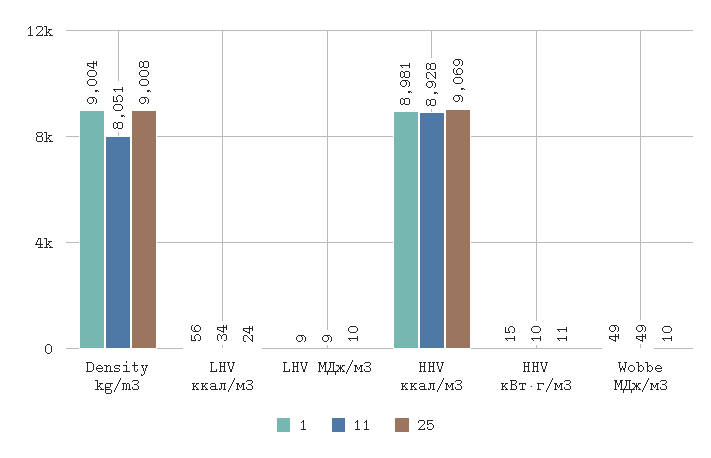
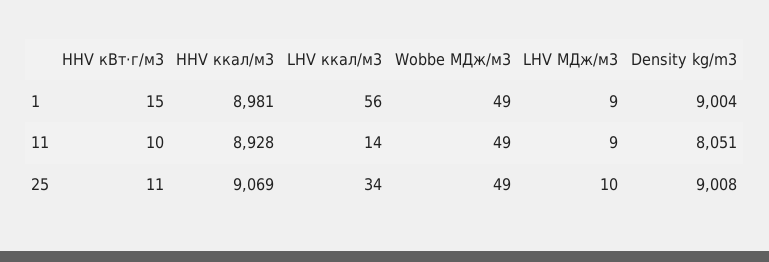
  {
    "1": {
      "Density kg/m3": 9004,
      "LHV ккал/м3": 56,
      "LHV МДж/м3": 9,
      "HHV ккал/м3": 8981,
      "HHV кВт·г/м3": 15,
      "Wobbe МДж/м3": 49
    },
    "11": {
      "Density kg/m3": 8051,
-     "LHV ккал/м3": 34,
+     "LHV ккал/м3": 14,
      "LHV МДж/м3": 9,
      "HHV ккал/м3": 8928,
      "HHV кВт·г/м3": 10,
      "Wobbe МДж/м3": 49
    },
    "25": {
      "Density kg/m3": 9008,
-     "LHV ккал/м3": 24,
+     "LHV ккал/м3": 34,
      "LHV МДж/м3": 10,
      "HHV ккал/м3": 9069,
      "HHV кВт·г/м3": 11,
-     "Wobbe МДж/м3": 10
+     "Wobbe МДж/м3": 49
    }
  }

